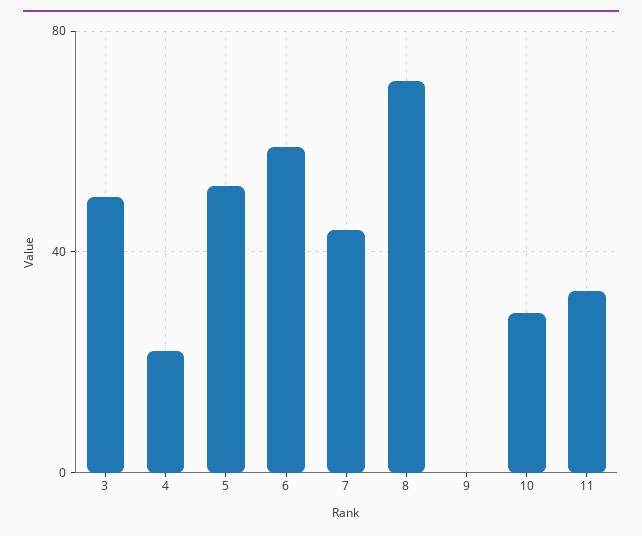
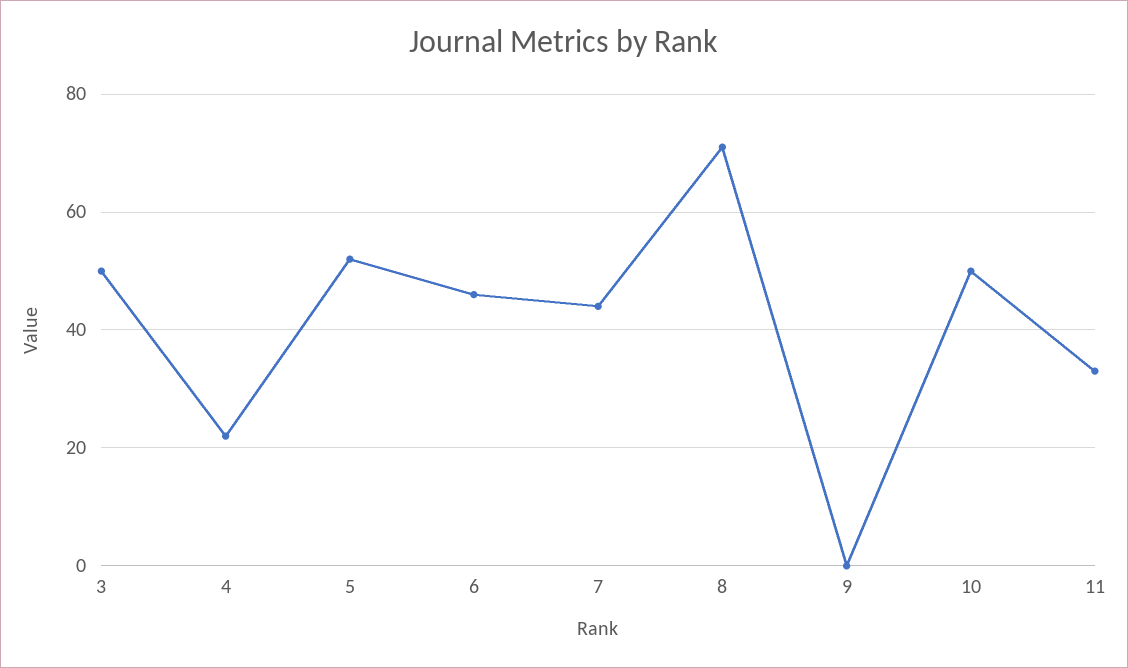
  {
    "3": 50,
    "4": 20,
    "5": 50,
-   "6": 60,
+   "6": 45,
    "7": 45,
    "8": 70,
    "9": 0,
-   "10": 30,
+   "10": 50,
    "11": 35
  }

